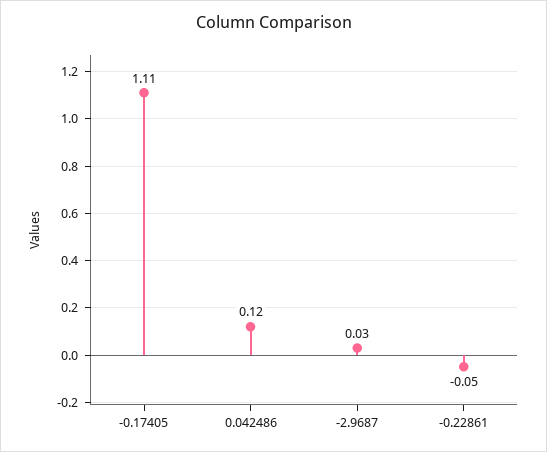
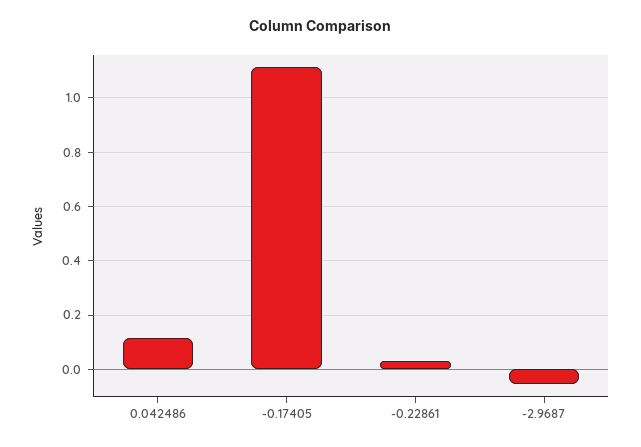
  {
    "-0.17405": 1.11,
    "0.042486": 0.12,
-   "-2.9687": 0.03,
+   "-2.9687": -0.05,
-   "-0.22861": -0.05
+   "-0.22861": 0.025
  }

